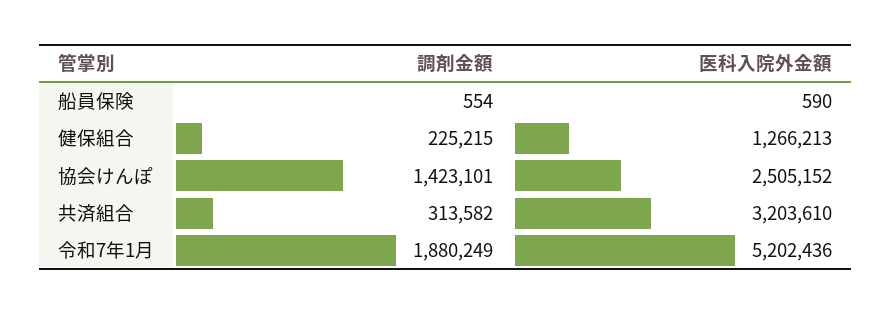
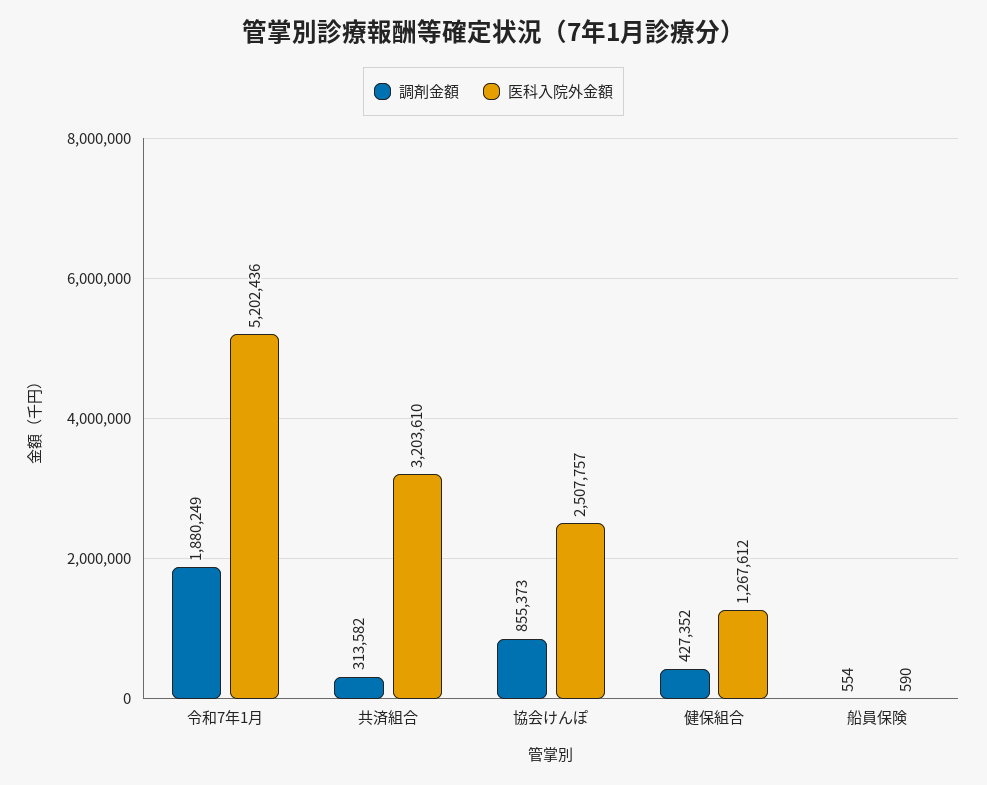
  {
    "調剤金額": {
      "船員保険": 554,
-     "健保組合": 225215,
+     "健保組合": 427352,
-     "協会けんぽ": 1423101,
+     "協会けんぽ": 855373,
      "共済組合": 313582,
      "令和7年1月": 1880249
    },
    "医科入院外金額": {
      "船員保険": 590,
-     "健保組合": 1266213,
+     "健保組合": 1267612,
-     "協会けんぽ": 2505152,
+     "協会けんぽ": 2507757,
      "共済組合": 3203610,
      "令和7年1月": 5202436
    }
  }

